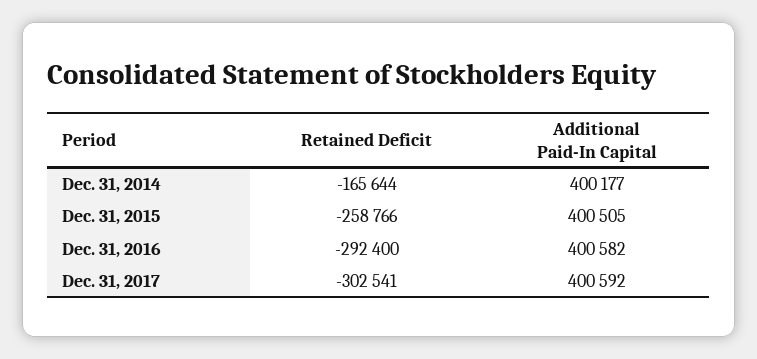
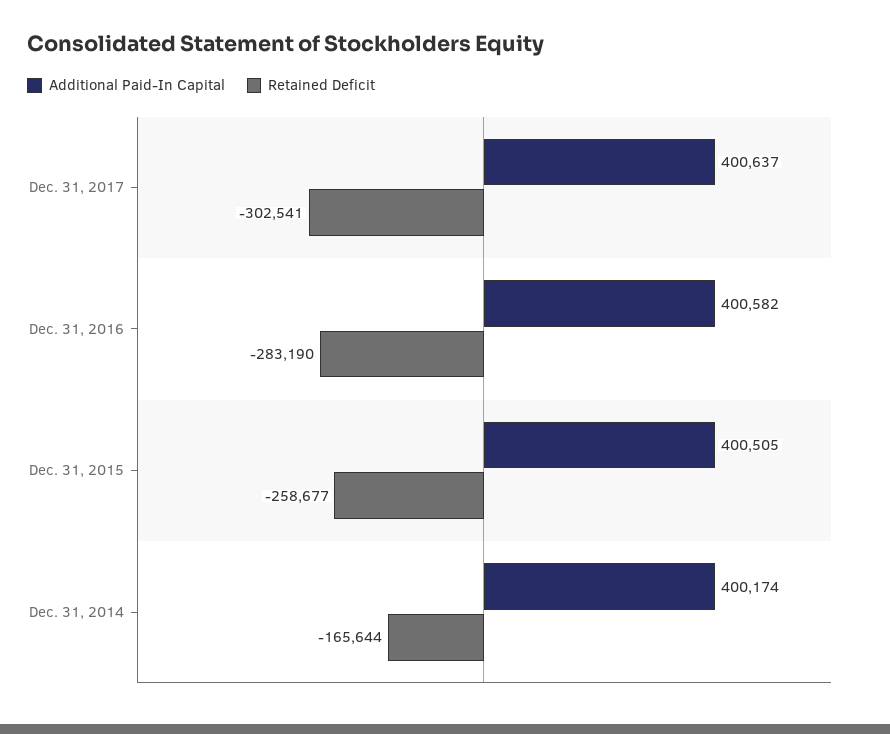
  {
    "Retained Deficit": {
      "Dec. 31, 2014": -165644,
-     "Dec. 31, 2015": -258766,
+     "Dec. 31, 2015": -258677,
-     "Dec. 31, 2016": -292400,
+     "Dec. 31, 2016": -283190,
      "Dec. 31, 2017": -302541
    },
    "Additional Paid-In Capital": {
-     "Dec. 31, 2014": 400177,
+     "Dec. 31, 2014": 400174,
      "Dec. 31, 2015": 400505,
      "Dec. 31, 2016": 400582,
-     "Dec. 31, 2017": 400592
+     "Dec. 31, 2017": 400637
    }
  }

